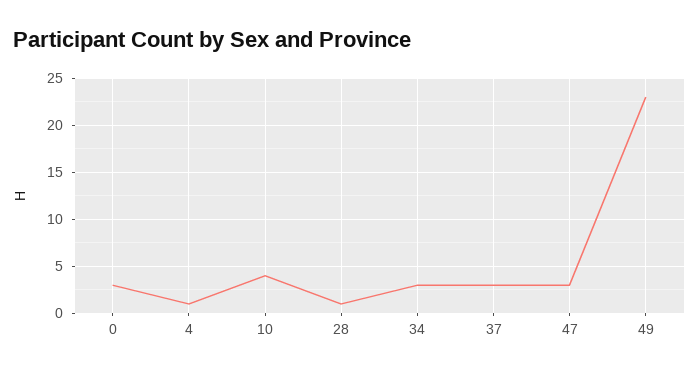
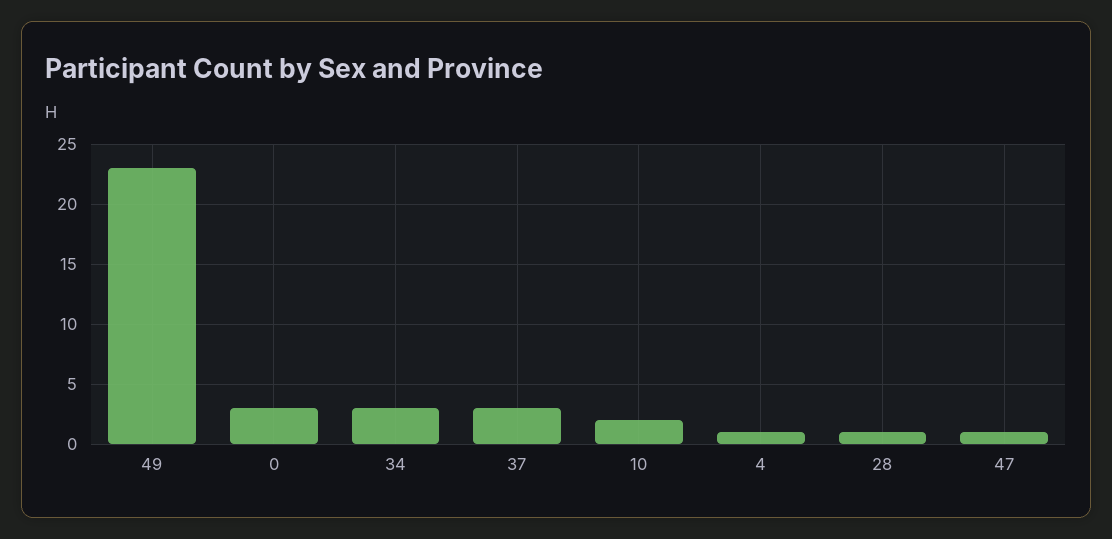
  {
    "0": 3,
    "4": 1,
-   "10": 4,
+   "10": 2,
    "28": 1,
    "34": 3,
    "37": 3,
-   "47": 3,
+   "47": 1,
    "49": 23
  }

